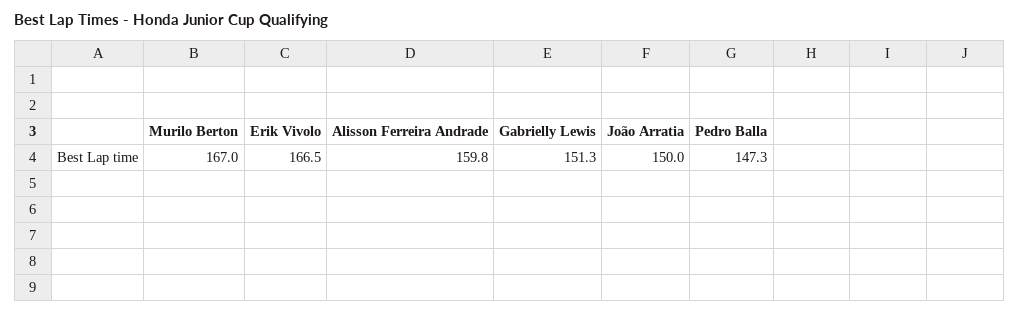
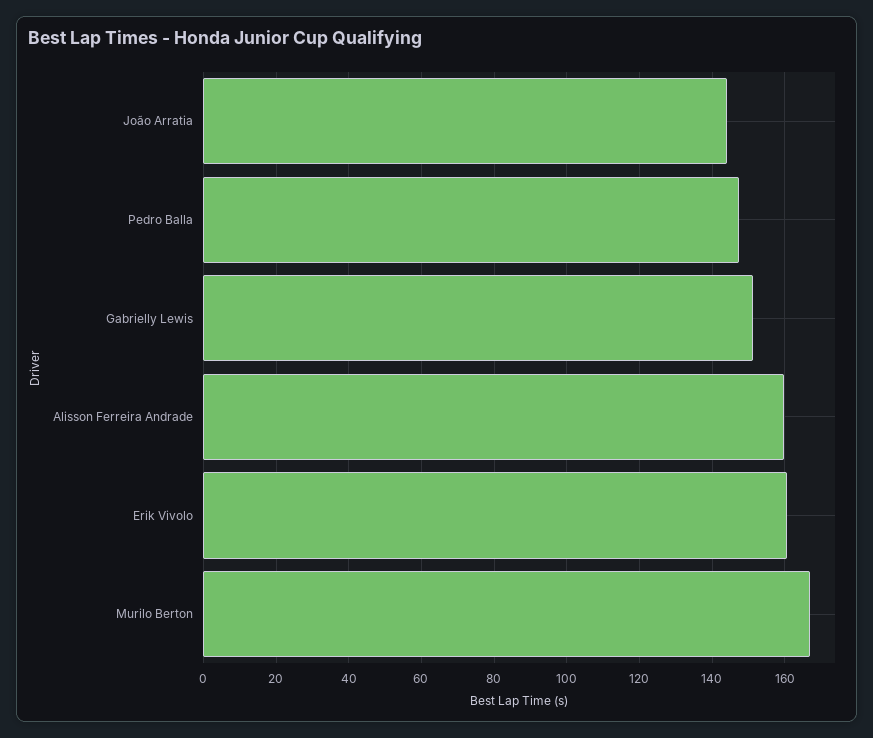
  {
    "Murilo Berton": 167,
-   "Erik Vivolo": 166.5,
+   "Erik Vivolo": 160,
    "Alisson Ferreira Andrade": 159.8,
    "Gabrielly Lewis": 151.3,
-   "João Arratia": 150,
+   "João Arratia": 144,
    "Pedro Balla": 147.3
  }

